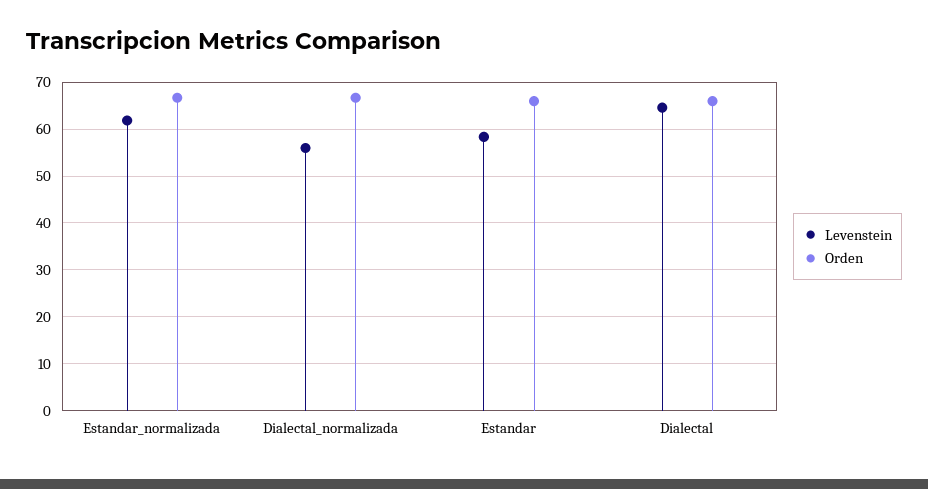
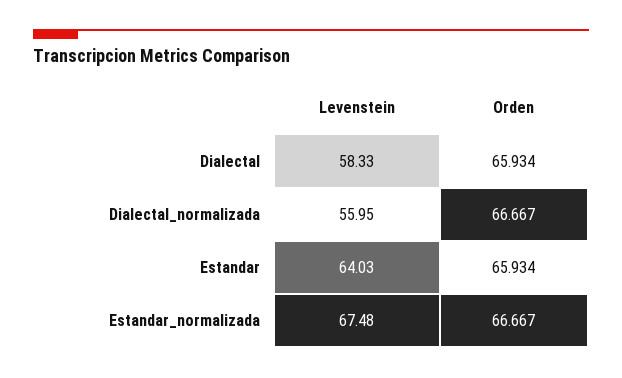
  {
    "Levenstein": {
-     "Estandar_normalizada": 62,
+     "Estandar_normalizada": 67.48,
      "Dialectal_normalizada": 55.95,
-     "Estandar": 58,
+     "Estandar": 64.03,
-     "Dialectal": 64
+     "Dialectal": 58.33
    },
    "Orden": {
      "Estandar_normalizada": 66.667,
      "Dialectal_normalizada": 66.667,
      "Estandar": 65.934,
      "Dialectal": 65.934
    }
  }

